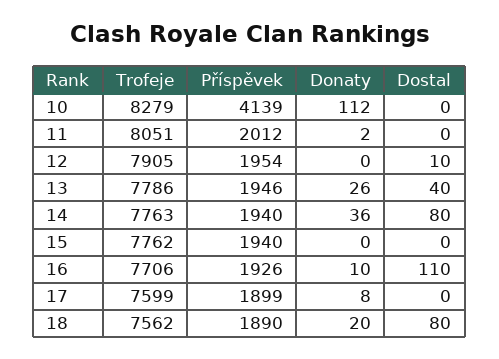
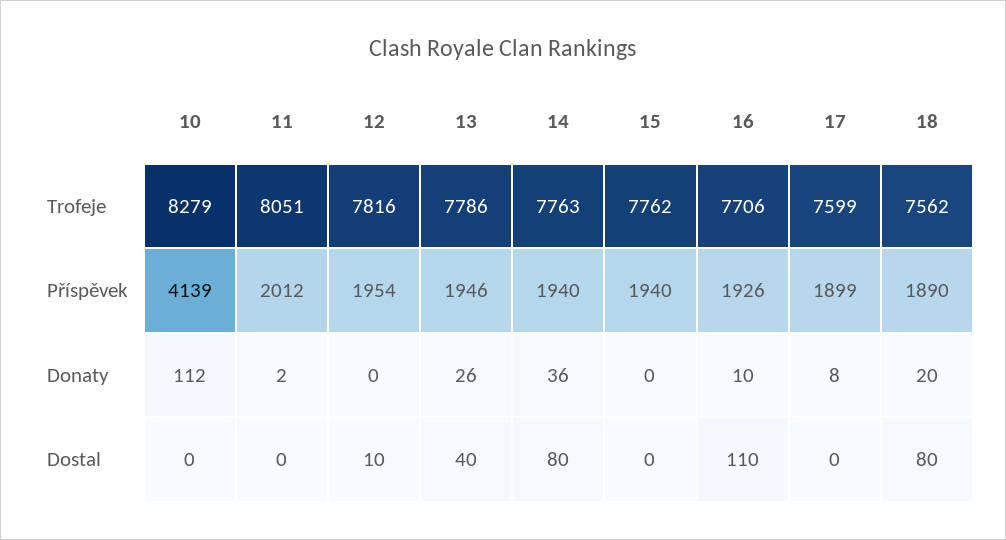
  {
    "Trofeje": {
      "10": 8279,
      "11": 8051,
-     "12": 7905,
+     "12": 7816,
      "13": 7786,
      "14": 7763,
      "15": 7762,
      "16": 7706,
      "17": 7599,
      "18": 7562
    },
    "Příspěvek": {
      "10": 4139,
      "11": 2012,
      "12": 1954,
      "13": 1946,
      "14": 1940,
      "15": 1940,
      "16": 1926,
      "17": 1899,
      "18": 1890
    },
    "Donaty": {
      "10": 112,
      "11": 2,
      "12": 0,
      "13": 26,
      "14": 36,
      "15": 0,
      "16": 10,
      "17": 8,
      "18": 20
    },
    "Dostal": {
      "10": 0,
      "11": 0,
      "12": 10,
      "13": 40,
      "14": 80,
      "15": 0,
      "16": 110,
      "17": 0,
      "18": 80
    }
  }

